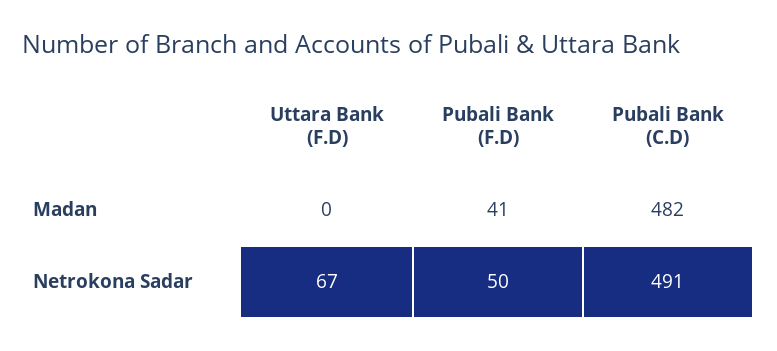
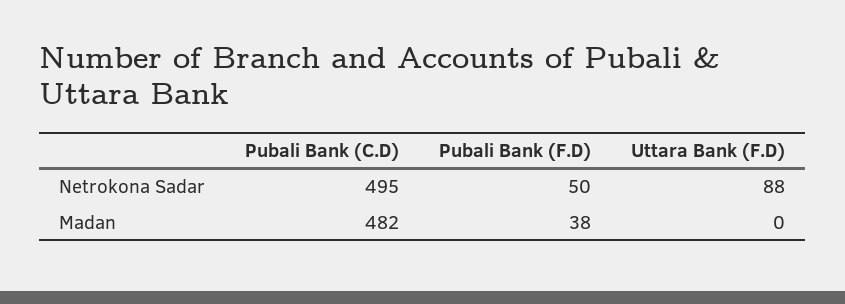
  {
    "Uttara Bank (F.D)": {
      "Madan": 0,
-     "Netrokona Sadar": 67
+     "Netrokona Sadar": 88
    },
    "Pubali Bank (F.D)": {
-     "Madan": 41,
+     "Madan": 38,
      "Netrokona Sadar": 50
    },
    "Pubali Bank (C.D)": {
      "Madan": 482,
-     "Netrokona Sadar": 491
+     "Netrokona Sadar": 495
    }
  }

